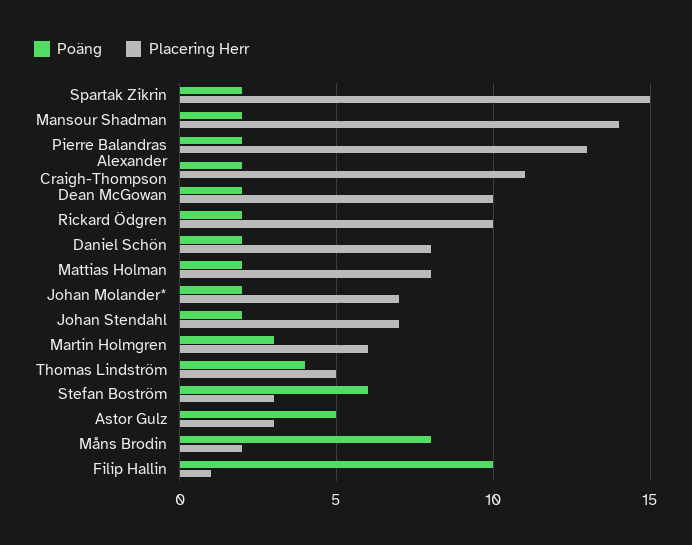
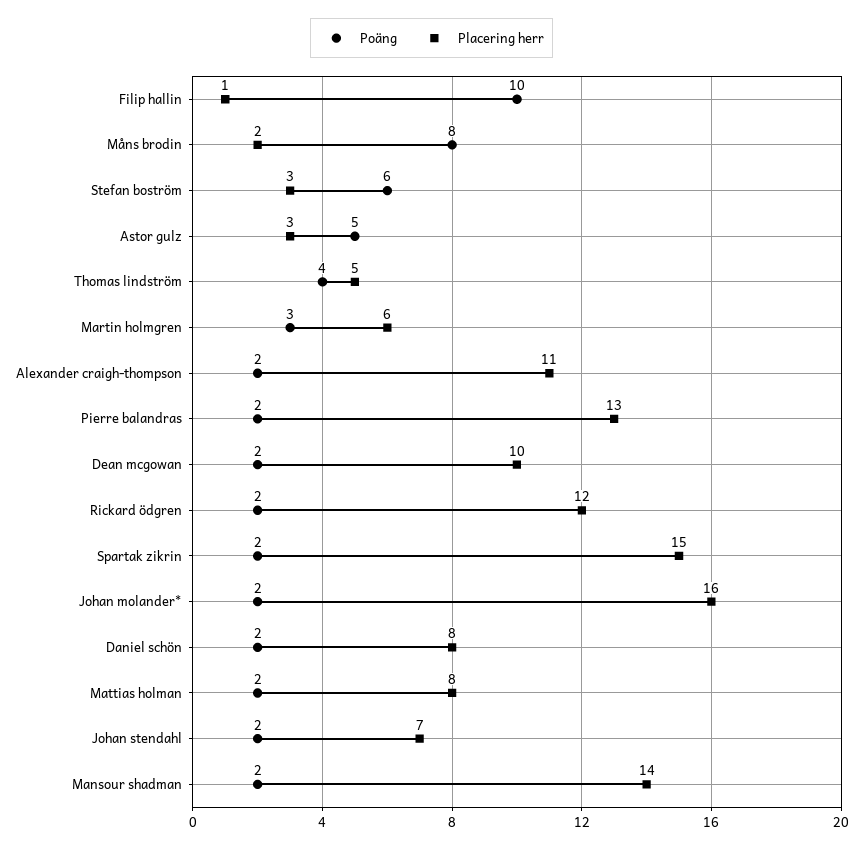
  {
    "Poäng": {
      "Spartak Zikrin": 2,
      "Mansour Shadman": 2,
      "Pierre Balandras": 2,
      "Alexander Craigh-Thompson": 2,
      "Dean McGowan": 2,
      "Rickard Ödgren": 2,
      "Daniel Schön": 2,
      "Mattias Holman": 2,
      "Johan Molander*": 2,
      "Johan Stendahl": 2,
      "Martin Holmgren": 3,
      "Thomas Lindström": 4,
      "Stefan Boström": 6,
      "Astor Gulz": 5,
      "Måns Brodin": 8,
      "Filip Hallin": 10
    },
    "Placering Herr": {
      "Spartak Zikrin": 15,
      "Mansour Shadman": 14,
      "Pierre Balandras": 13,
      "Alexander Craigh-Thompson": 11,
      "Dean McGowan": 10,
-     "Rickard Ödgren": 10,
+     "Rickard Ödgren": 12,
      "Daniel Schön": 8,
      "Mattias Holman": 8,
-     "Johan Molander*": 7,
+     "Johan Molander*": 16,
      "Johan Stendahl": 7,
      "Martin Holmgren": 6,
      "Thomas Lindström": 5,
      "Stefan Boström": 3,
      "Astor Gulz": 3,
      "Måns Brodin": 2,
      "Filip Hallin": 1
    }
  }

